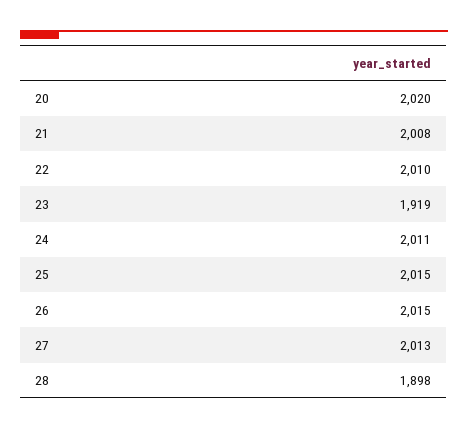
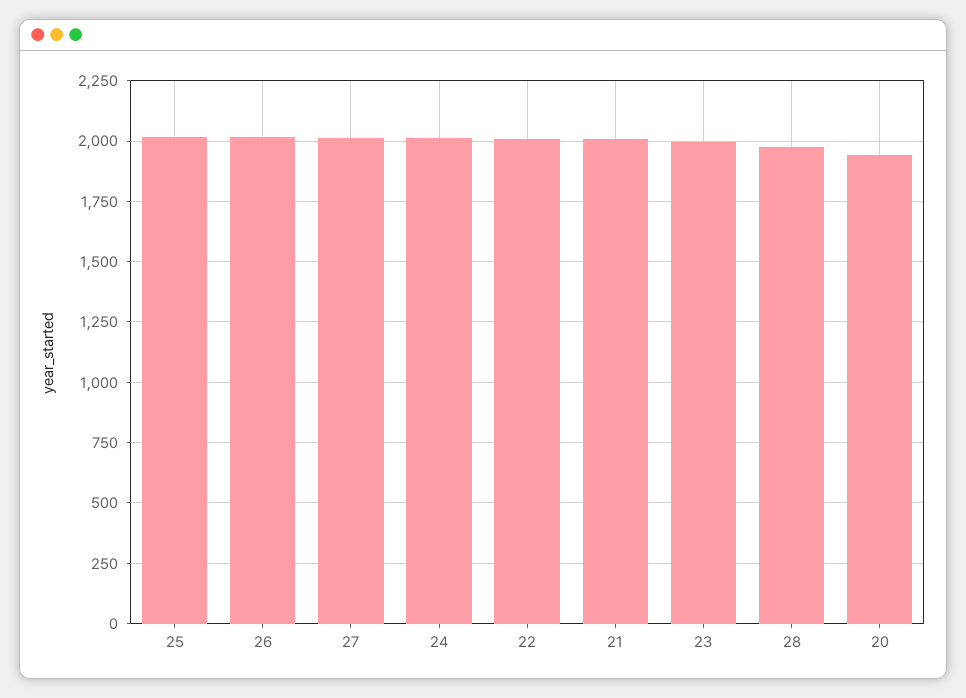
  {
-   "20": 2020,
+   "20": 1950,
    "21": 2008,
    "22": 2010,
-   "23": 1919,
+   "23": 2000,
    "24": 2011,
    "25": 2015,
    "26": 2015,
    "27": 2013,
-   "28": 1898
+   "28": 1975
  }

